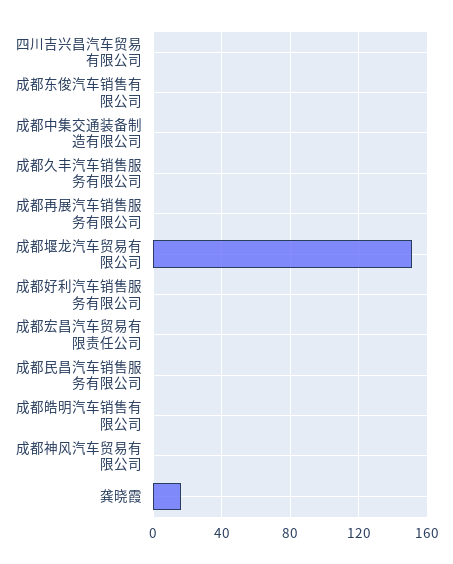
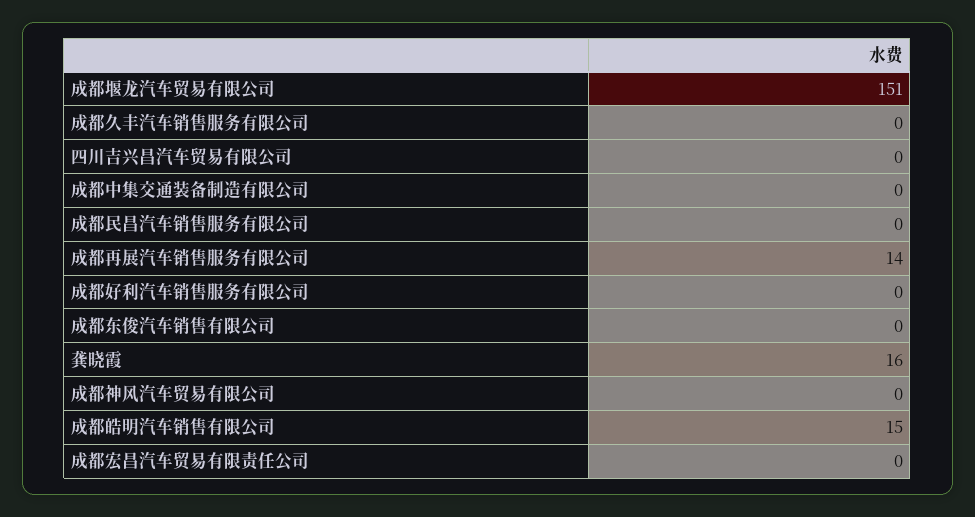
  {
    "四川吉兴昌汽车贸易有限公司": 0,
    "成都东俊汽车销售有限公司": 0,
    "成都中集交通装备制造有限公司": 0,
    "成都久丰汽车销售服务有限公司": 0,
-   "成都再展汽车销售服务有限公司": 0,
+   "成都再展汽车销售服务有限公司": 14,
    "成都堰龙汽车贸易有限公司": 151,
    "成都好利汽车销售服务有限公司": 0,
    "成都宏昌汽车贸易有限责任公司": 0,
    "成都民昌汽车销售服务有限公司": 0,
-   "成都皓明汽车销售有限公司": 0,
+   "成都皓明汽车销售有限公司": 15,
    "成都神风汽车贸易有限公司": 0,
    "龚晓霞": 16
  }

